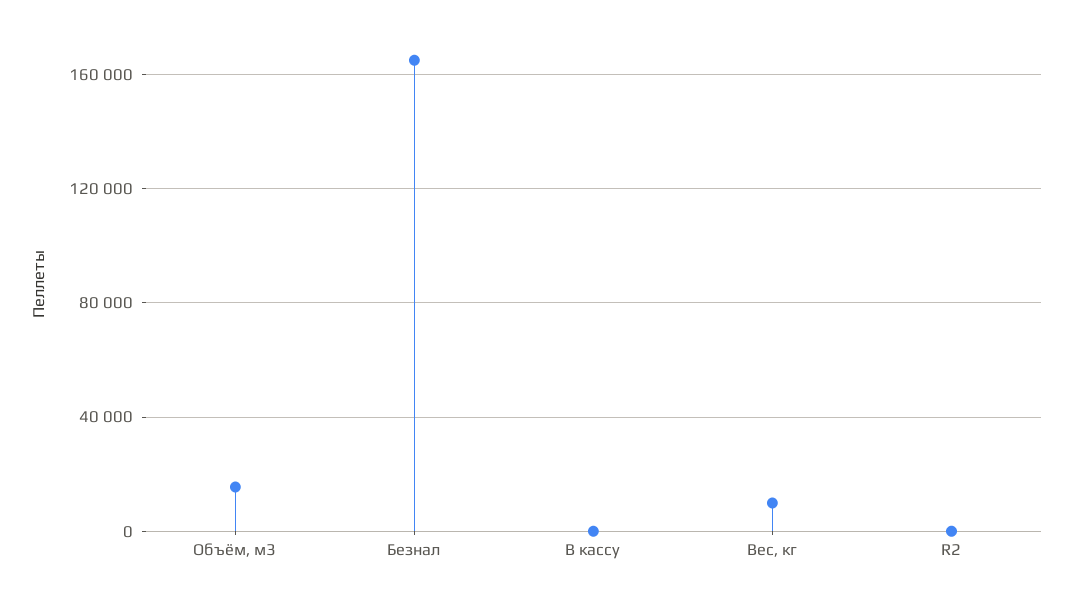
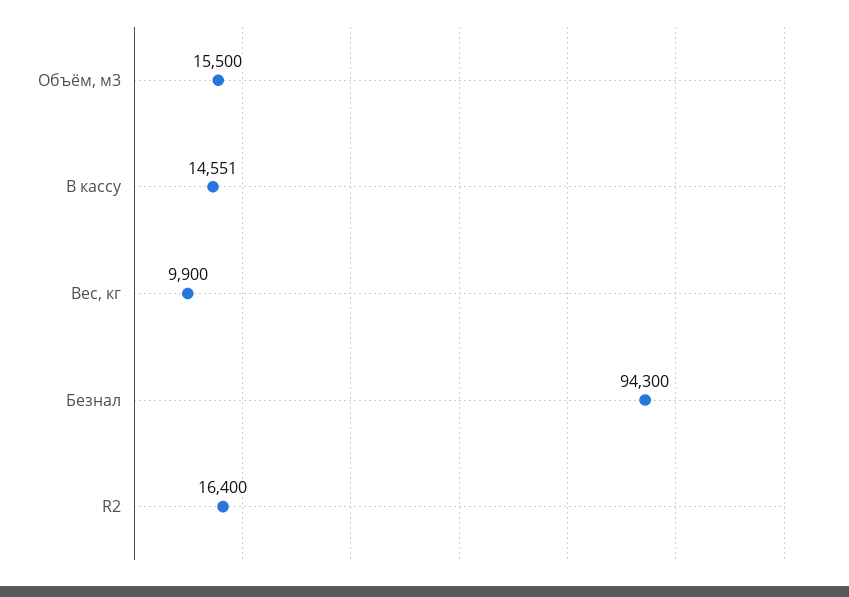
  {
    "Объём, м3": 15500,
-   "Безнал": 165000,
+   "Безнал": 94300,
-   "В кассу": 0,
+   "В кассу": 14551,
    "Вес, кг": 9900,
-   "R2": 0
+   "R2": 16400
  }

